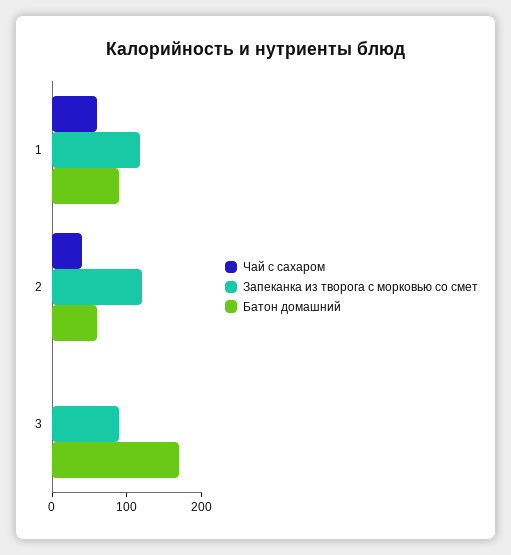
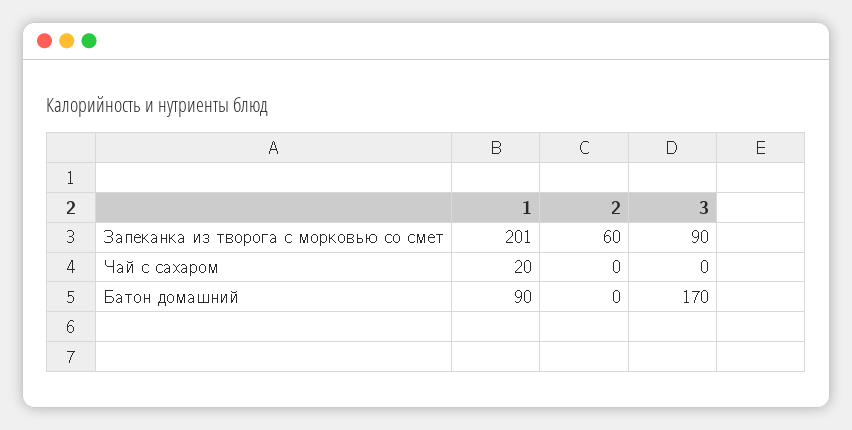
  {
    "Чай с сахаром": {
-     "1": 60,
+     "1": 20,
-     "2": 40,
+     "2": 0,
      "3": 0
    },
    "Запеканка из творога с морковью со смет": {
-     "1": 120,
+     "1": 201,
-     "2": 120,
+     "2": 60,
      "3": 90
    },
    "Батон домашний": {
      "1": 90,
-     "2": 60,
+     "2": 0,
      "3": 170
    }
  }

